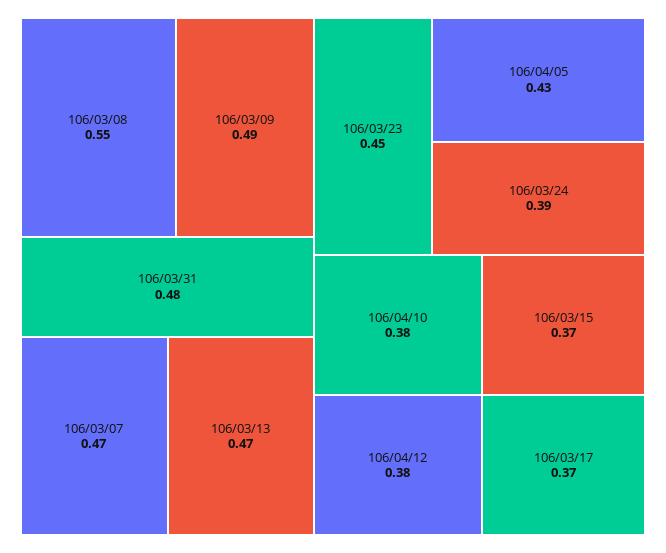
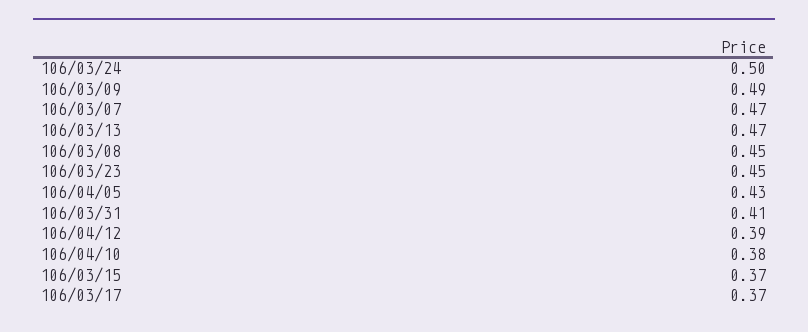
  {
-   "106/03/08": 0.55,
+   "106/03/08": 0.45,
    "106/03/09": 0.49,
-   "106/03/31": 0.48,
+   "106/03/31": 0.41,
    "106/03/07": 0.47,
    "106/03/13": 0.47,
    "106/03/23": 0.45,
    "106/04/05": 0.43,
-   "106/03/24": 0.39,
+   "106/03/24": 0.5,
    "106/04/10": 0.38,
-   "106/04/12": 0.38,
+   "106/04/12": 0.39,
    "106/03/15": 0.37,
    "106/03/17": 0.37
  }

